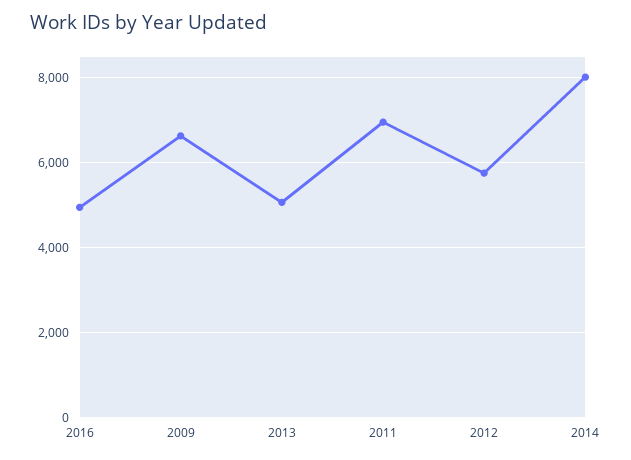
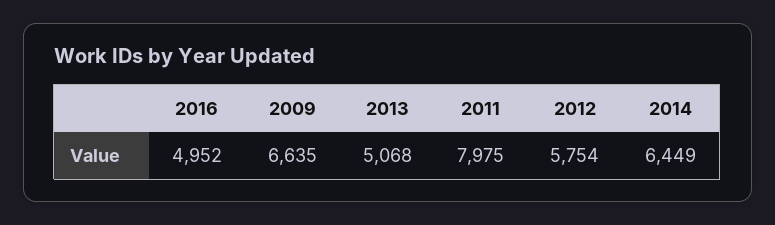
  {
    "2016": 4952,
    "2009": 6635,
    "2013": 5068,
-   "2011": 7000,
+   "2011": 7975,
    "2012": 5754,
-   "2014": 8000
+   "2014": 6449
  }

